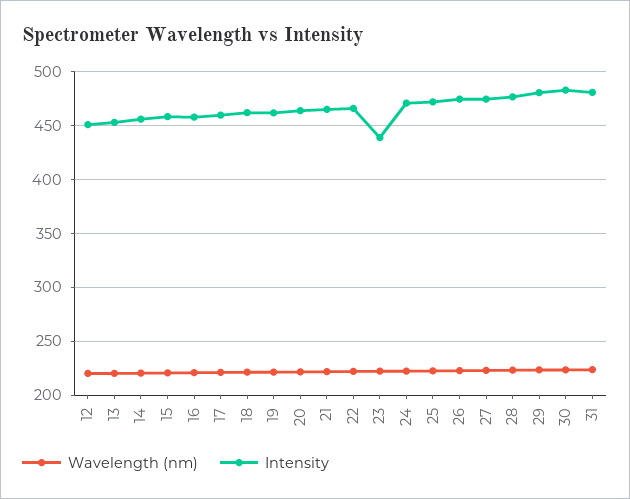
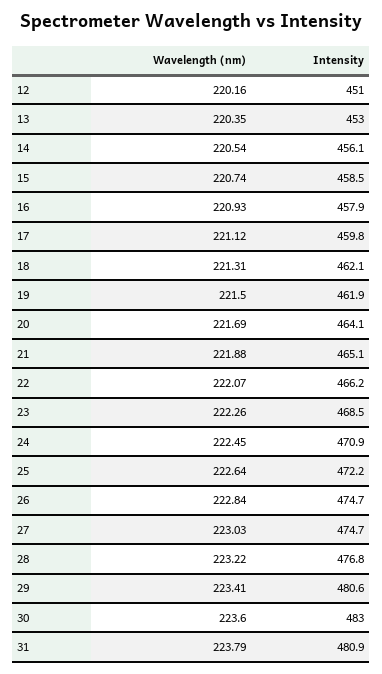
  {
    "Wavelength (nm)": {
      "12": 220.16,
      "13": 220.35,
      "14": 220.54,
      "15": 220.74,
      "16": 220.93,
      "17": 221.12,
      "18": 221.31,
      "19": 221.5,
      "20": 221.69,
      "21": 221.88,
      "22": 222.07,
      "23": 222.26,
      "24": 222.45,
      "25": 222.64,
      "26": 222.84,
      "27": 223.03,
      "28": 223.22,
      "29": 223.41,
      "30": 223.6,
      "31": 223.79
    },
    "Intensity": {
      "12": 451,
      "13": 453,
      "14": 456.1,
      "15": 458.5,
      "16": 457.9,
      "17": 459.8,
      "18": 462.1,
      "19": 461.9,
      "20": 464.1,
      "21": 465.1,
      "22": 466.2,
-     "23": 440,
+     "23": 468.5,
      "24": 470.9,
      "25": 472.2,
      "26": 474.7,
      "27": 474.7,
      "28": 476.8,
      "29": 480.6,
      "30": 483,
      "31": 480.9
    }
  }

